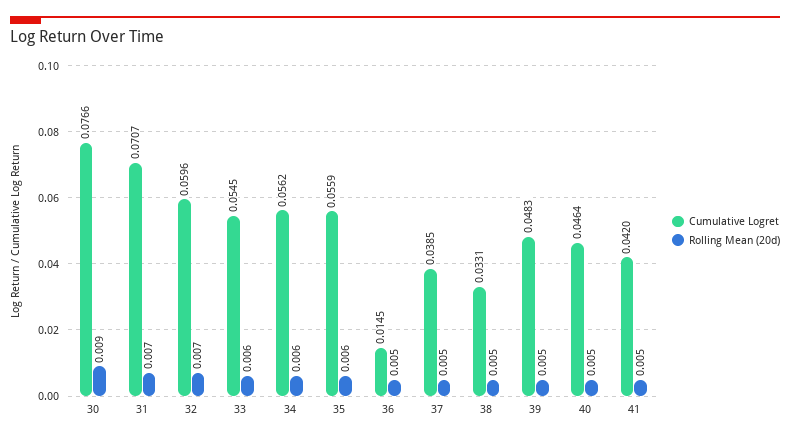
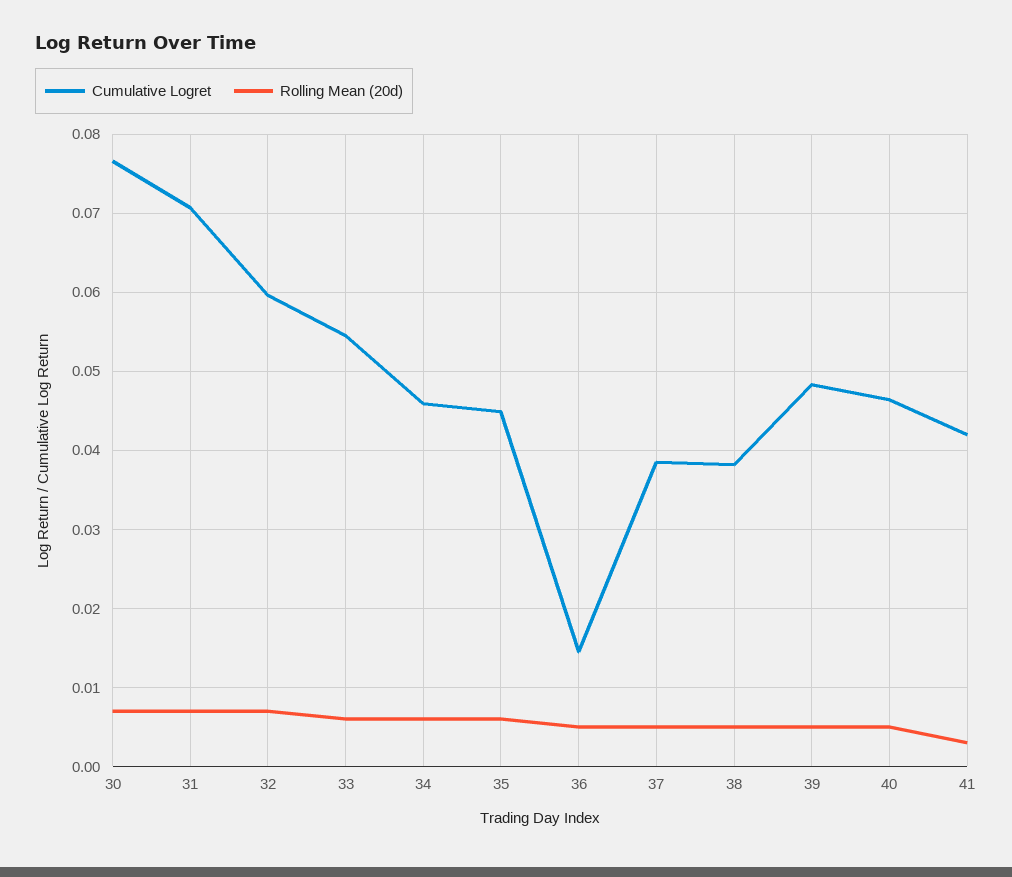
  {
    "Cumulative Logret": {
      "30": 0.0766,
      "31": 0.0707,
      "32": 0.0596,
      "33": 0.0545,
-     "34": 0.0562,
+     "34": 0.046,
-     "35": 0.0559,
+     "35": 0.045,
      "36": 0.0145,
      "37": 0.0385,
-     "38": 0.0331,
+     "38": 0.038,
      "39": 0.0483,
      "40": 0.0464,
      "41": 0.042
    },
    "Rolling Mean (20d)": {
-     "30": 0.009,
+     "30": 0.007,
      "31": 0.007,
      "32": 0.007,
      "33": 0.006,
      "34": 0.006,
      "35": 0.006,
      "36": 0.005,
      "37": 0.005,
      "38": 0.005,
      "39": 0.005,
      "40": 0.005,
-     "41": 0.005
+     "41": 0.003
    }
  }

